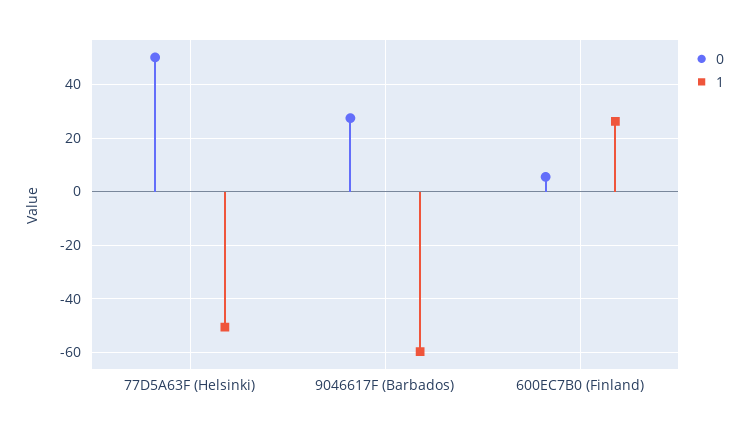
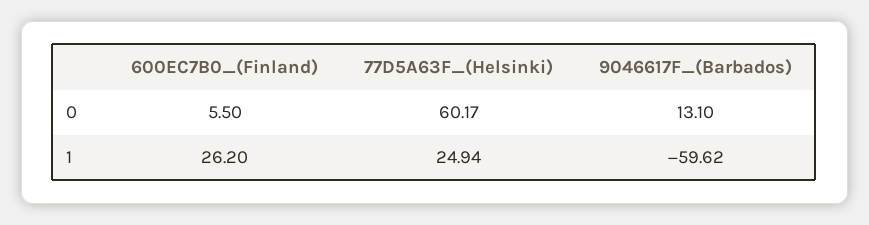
  {
    "0": {
-     "77D5A63F (Helsinki)": 50,
+     "77D5A63F (Helsinki)": 60.17,
-     "9046617F (Barbados)": 27.5,
+     "9046617F (Barbados)": 13.1,
      "600EC7B0 (Finland)": 5.5
    },
    "1": {
-     "77D5A63F (Helsinki)": -50,
+     "77D5A63F (Helsinki)": 24.94,
      "9046617F (Barbados)": -59.62,
      "600EC7B0 (Finland)": 26.2
    }
  }

